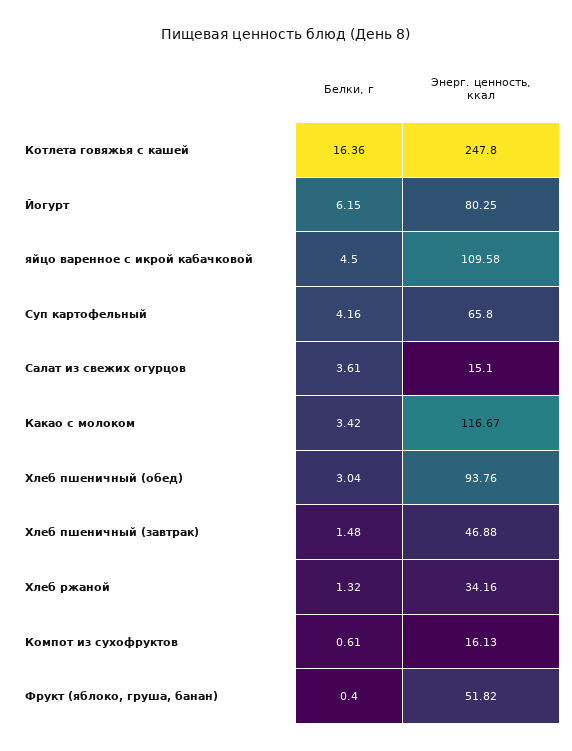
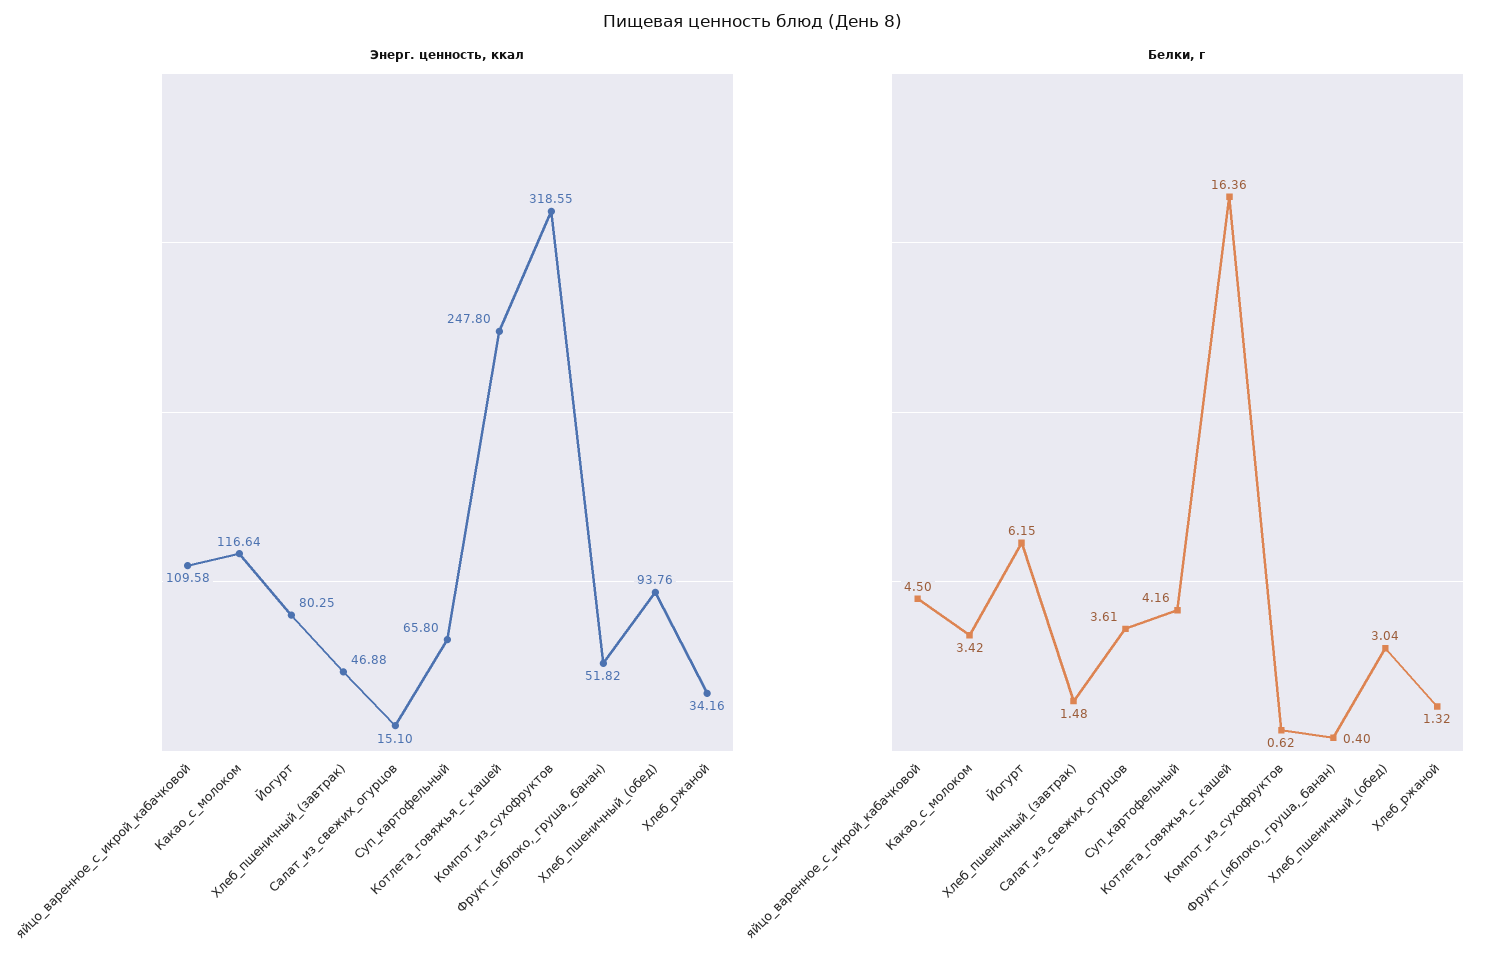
  {
    "Белки, г": {
      "Котлета говяжья с кашей": 16.36,
      "Йогурт": 6.15,
      "яйцо варенное с икрой кабачковой": 4.5,
      "Суп картофельный": 4.16,
      "Салат из свежих огурцов": 3.61,
      "Какао с молоком": 3.42,
      "Хлеб пшеничный (обед)": 3.04,
      "Хлеб пшеничный (завтрак)": 1.48,
      "Хлеб ржаной": 1.32,
-     "Компот из сухофруктов": 0.61,
+     "Компот из сухофруктов": 0.62,
      "Фрукт (яблоко, груша, банан)": 0.4
    },
    "Энерг. ценность, ккал": {
      "Котлета говяжья с кашей": 247.8,
      "Йогурт": 80.25,
      "яйцо варенное с икрой кабачковой": 109.58,
      "Суп картофельный": 65.8,
      "Салат из свежих огурцов": 15.1,
-     "Какао с молоком": 116.67,
+     "Какао с молоком": 116.64,
      "Хлеб пшеничный (обед)": 93.76,
      "Хлеб пшеничный (завтрак)": 46.88,
      "Хлеб ржаной": 34.16,
-     "Компот из сухофруктов": 16.13,
+     "Компот из сухофруктов": 318.55,
      "Фрукт (яблоко, груша, банан)": 51.82
    }
  }

